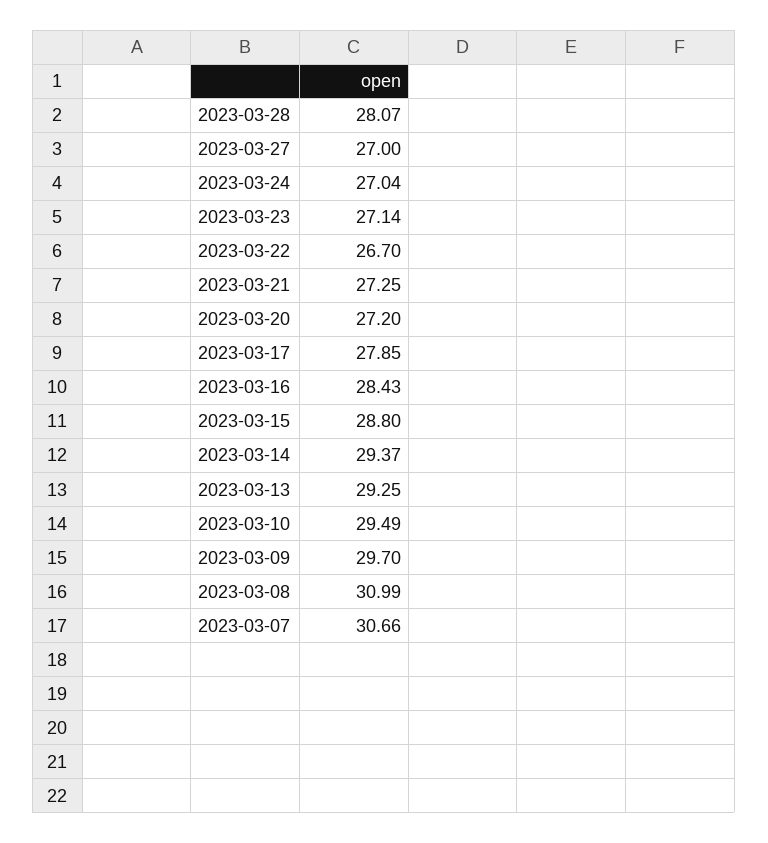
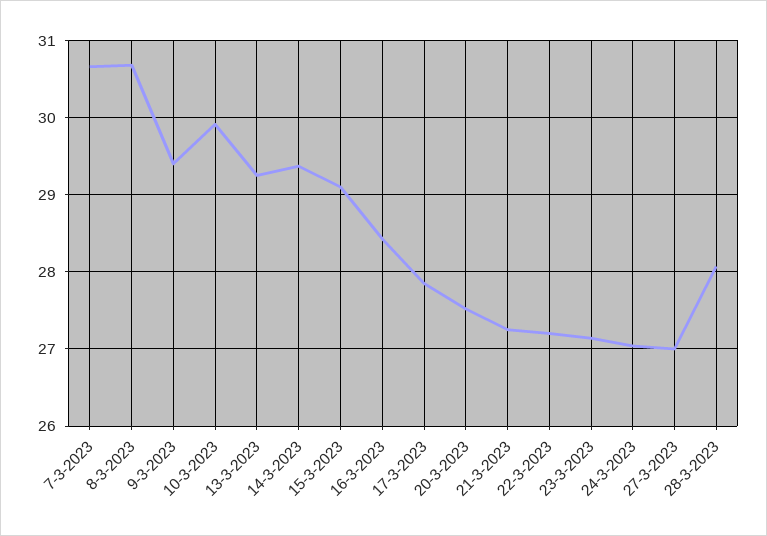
  {
    "2023-03-28": 28.07,
    "2023-03-27": 27,
    "2023-03-24": 27.04,
    "2023-03-23": 27.14,
-   "2023-03-22": 26.7,
+   "2023-03-22": 27.2,
    "2023-03-21": 27.25,
-   "2023-03-20": 27.2,
+   "2023-03-20": 27.5,
    "2023-03-17": 27.85,
    "2023-03-16": 28.43,
-   "2023-03-15": 28.8,
+   "2023-03-15": 29.1,
    "2023-03-14": 29.37,
    "2023-03-13": 29.25,
-   "2023-03-10": 29.49,
+   "2023-03-10": 29.9,
-   "2023-03-09": 29.7,
+   "2023-03-09": 29.4,
-   "2023-03-08": 30.99,
+   "2023-03-08": 30.7,
    "2023-03-07": 30.66
  }

